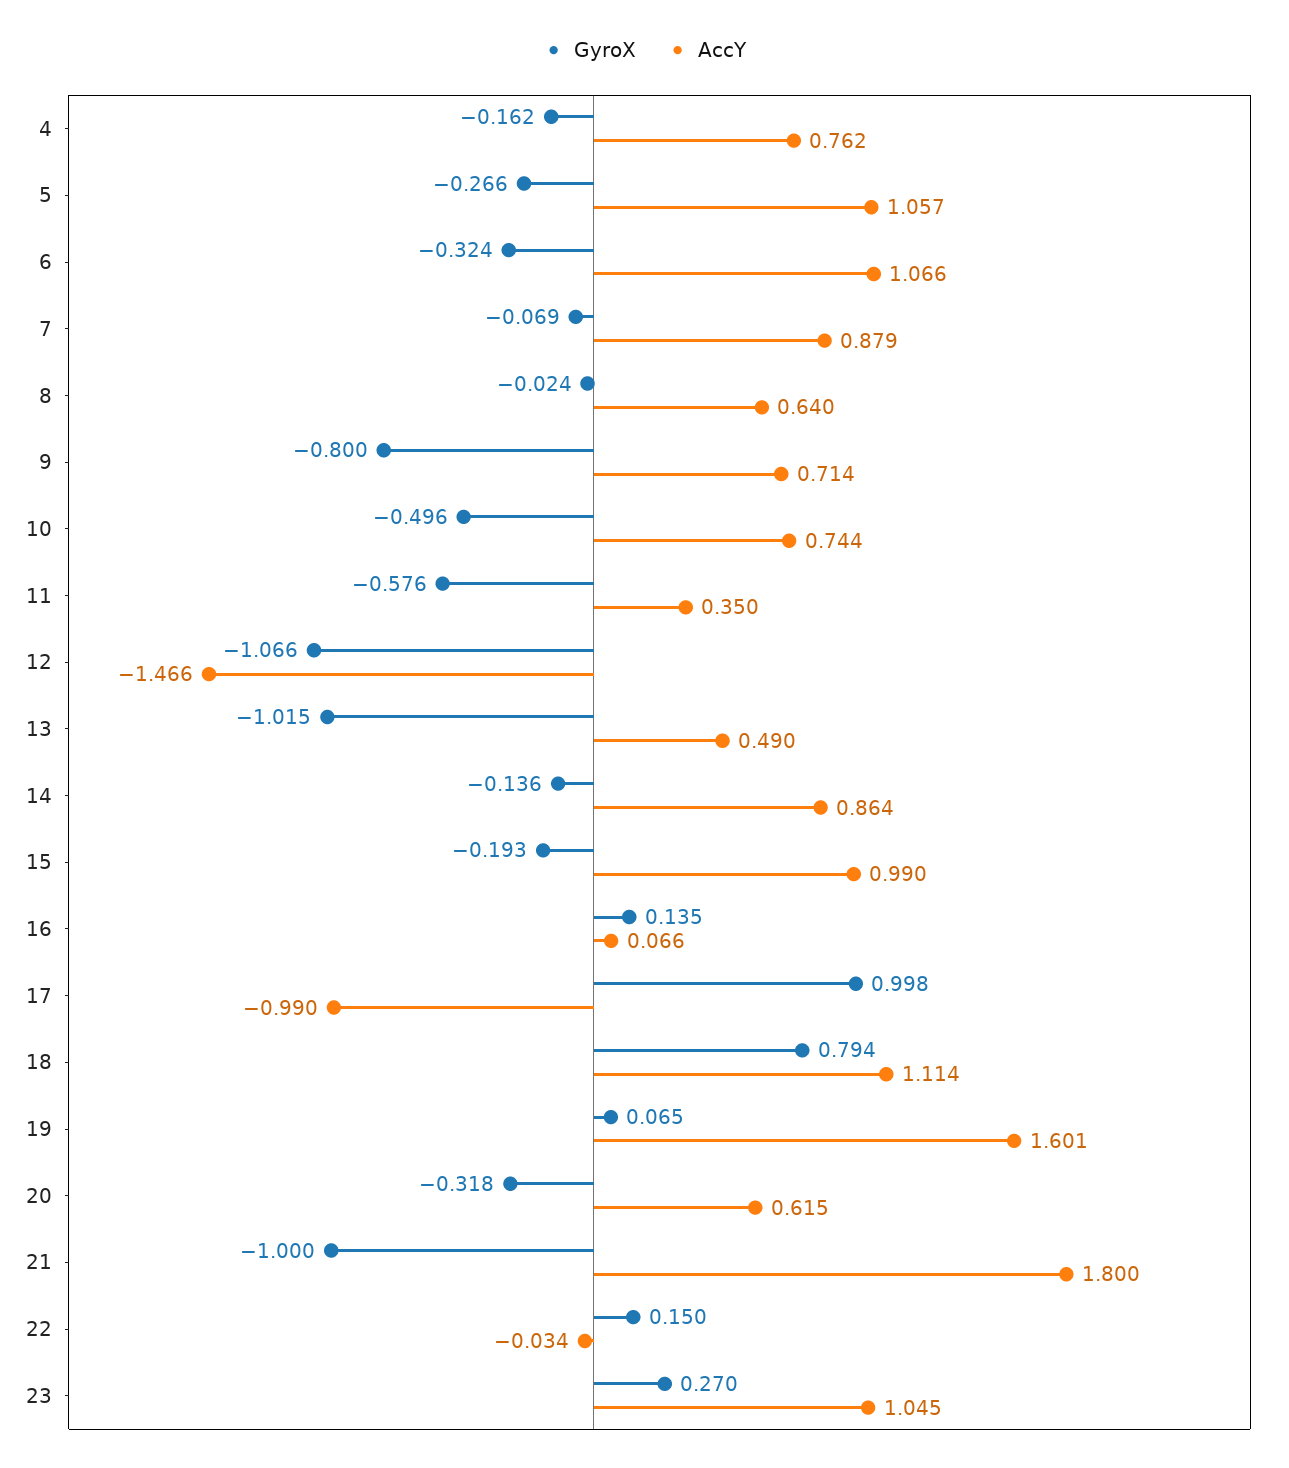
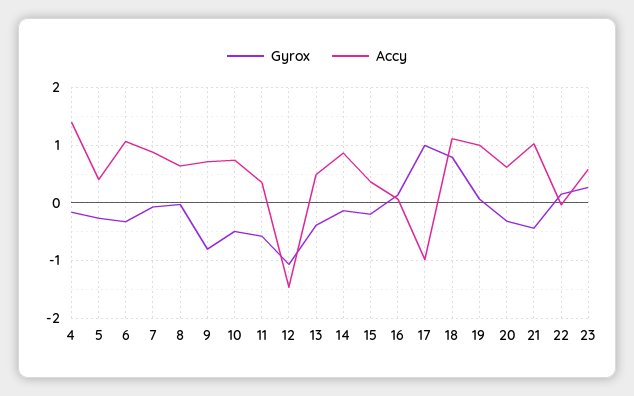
  {
    "GyroX": {
      "4": -0.162,
      "5": -0.266,
      "6": -0.324,
      "7": -0.069,
      "8": -0.024,
      "9": -0.8,
      "10": -0.496,
      "11": -0.576,
      "12": -1.066,
-     "13": -1.015,
+     "13": -0.4,
      "14": -0.136,
      "15": -0.193,
      "16": 0.135,
      "17": 0.998,
      "18": 0.794,
      "19": 0.065,
      "20": -0.318,
-     "21": -1,
+     "21": -0.4,
      "22": 0.15,
      "23": 0.27
    },
    "AccY": {
-     "4": 0.762,
+     "4": 1.4,
-     "5": 1.057,
+     "5": 0.4,
      "6": 1.066,
      "7": 0.879,
      "8": 0.64,
      "9": 0.714,
      "10": 0.744,
      "11": 0.35,
      "12": -1.466,
      "13": 0.49,
      "14": 0.864,
-     "15": 0.99,
+     "15": 0.4,
      "16": 0.066,
      "17": -0.99,
      "18": 1.114,
-     "19": 1.601,
+     "19": 1,
      "20": 0.615,
-     "21": 1.8,
+     "21": 1,
      "22": -0.034,
-     "23": 1.045
+     "23": 0.6
    }
  }

